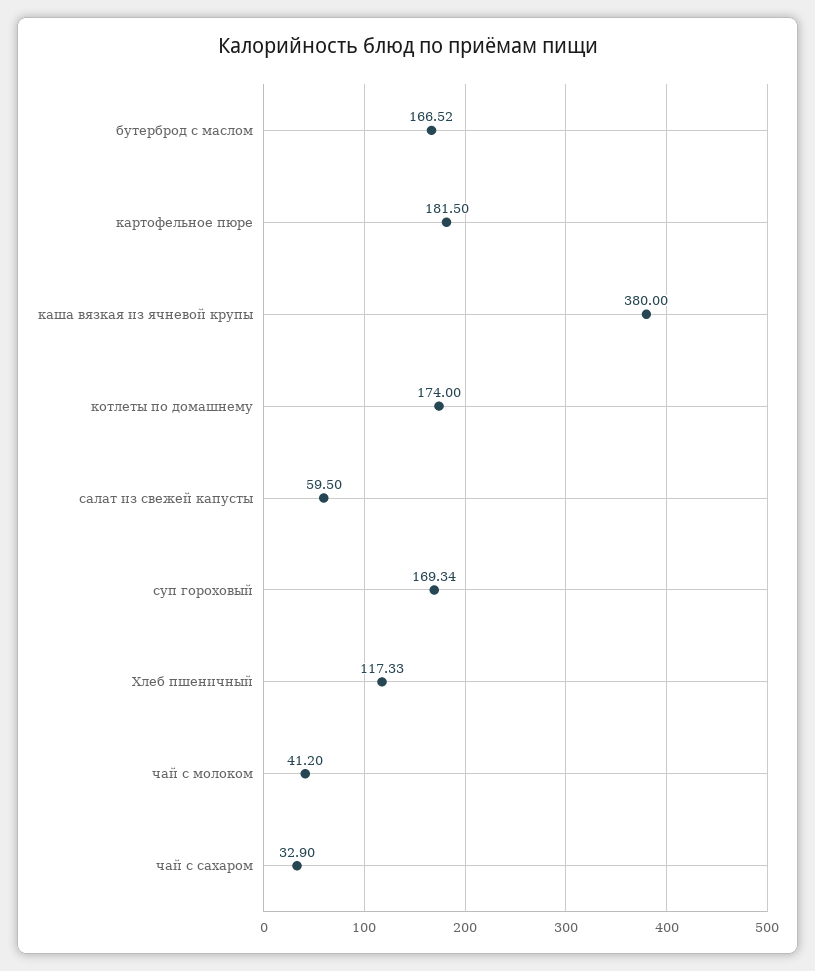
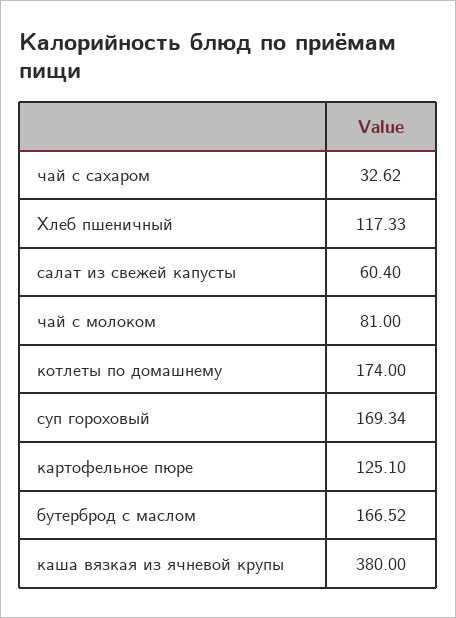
  {
    "бутерброд с маслом": 166.52,
-   "картофельное пюре": 181.5,
+   "картофельное пюре": 125.1,
    "каша вязкая из ячневой крупы": 380,
    "котлеты по домашнему": 174,
-   "салат из свежей капусты": 59.5,
+   "салат из свежей капусты": 60.4,
    "суп гороховый": 169.34,
    "Хлеб пшеничный": 117.33,
-   "чай с молоком": 41.2,
+   "чай с молоком": 81,
-   "чай с сахаром": 32.9
+   "чай с сахаром": 32.62
  }

